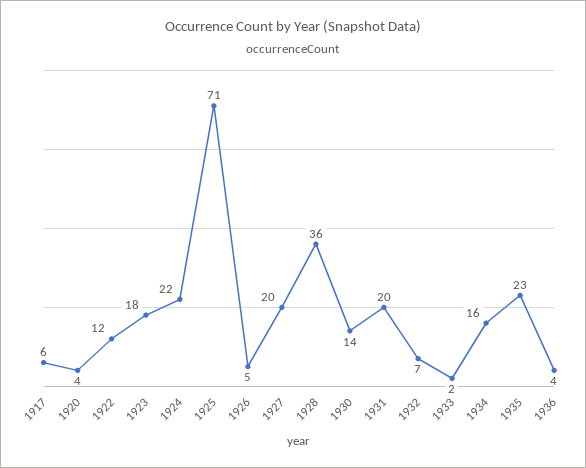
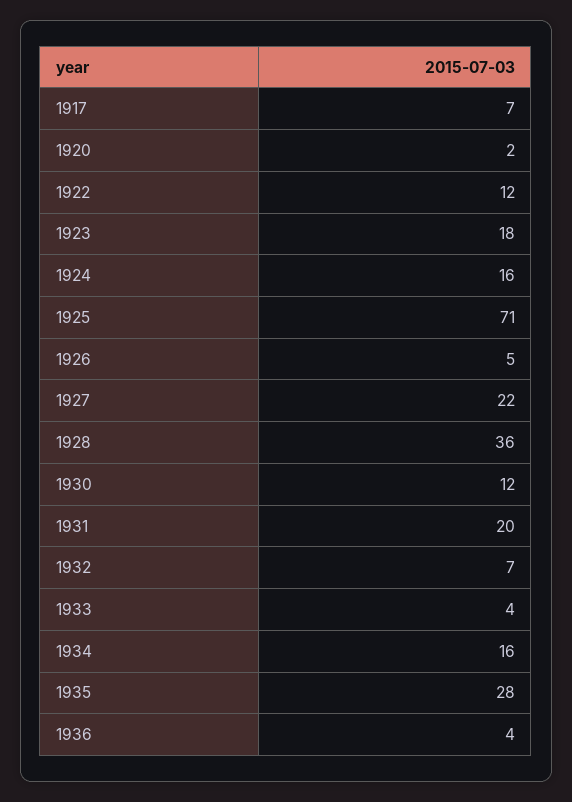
  {
-   "1917": 6,
+   "1917": 7,
-   "1920": 4,
+   "1920": 2,
    "1922": 12,
    "1923": 18,
-   "1924": 22,
+   "1924": 16,
    "1925": 71,
    "1926": 5,
-   "1927": 20,
+   "1927": 22,
    "1928": 36,
-   "1930": 14,
+   "1930": 12,
    "1931": 20,
    "1932": 7,
-   "1933": 2,
+   "1933": 4,
    "1934": 16,
-   "1935": 23,
+   "1935": 28,
    "1936": 4
  }

